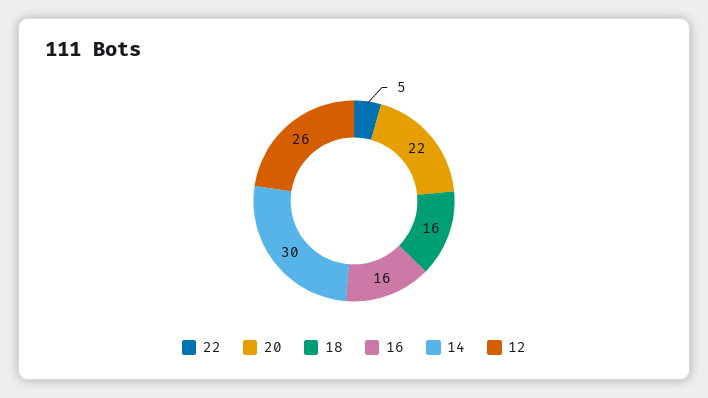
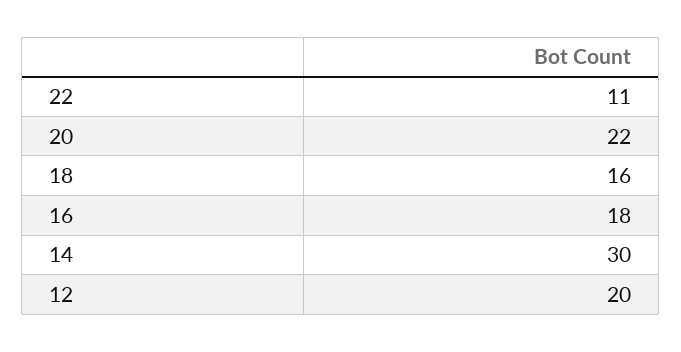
  {
-   "22": 5,
+   "22": 11,
    "20": 22,
    "18": 16,
-   "16": 16,
+   "16": 18,
    "14": 30,
-   "12": 26
+   "12": 20
  }

